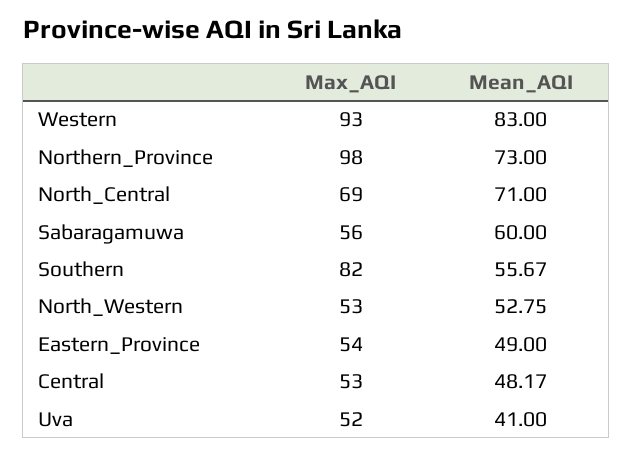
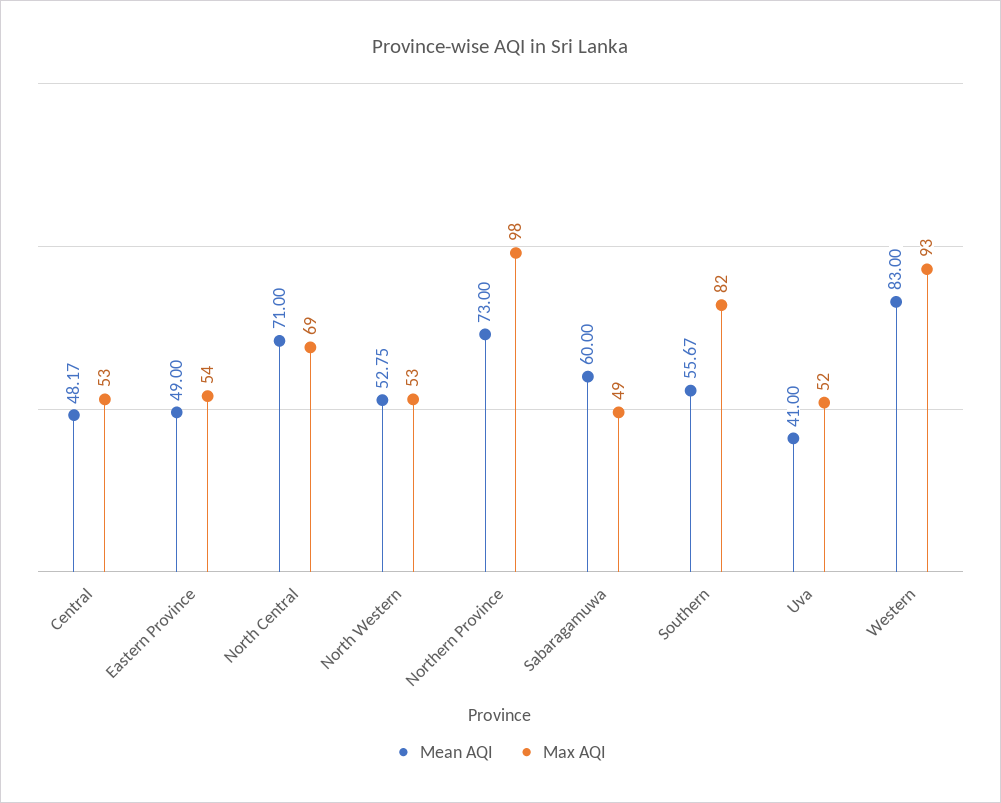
  {
    "Max_AQI": {
      "Western": 93,
      "Northern_Province": 98,
      "North_Central": 69,
-     "Sabaragamuwa": 56,
+     "Sabaragamuwa": 49,
      "Southern": 82,
      "North_Western": 53,
      "Eastern_Province": 54,
      "Central": 53,
      "Uva": 52
    },
    "Mean_AQI": {
      "Western": 83,
      "Northern_Province": 73,
      "North_Central": 71,
      "Sabaragamuwa": 60,
      "Southern": 55.67,
      "North_Western": 52.75,
      "Eastern_Province": 49,
      "Central": 48.17,
      "Uva": 41
    }
  }

